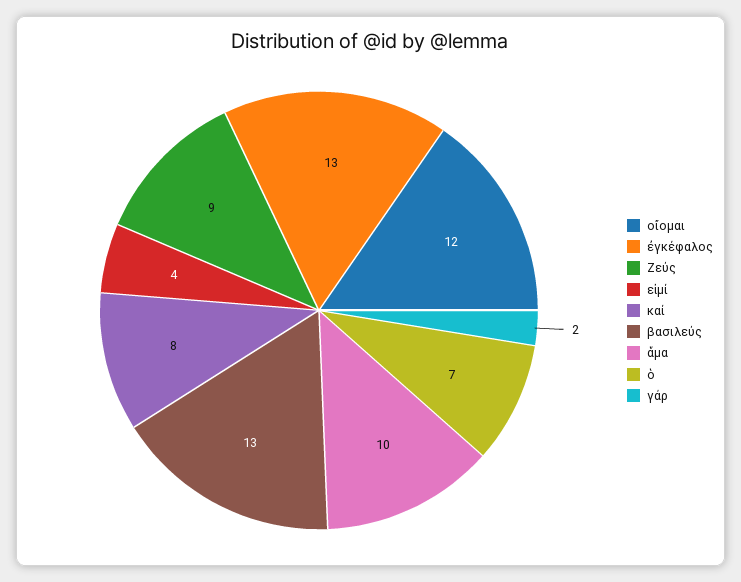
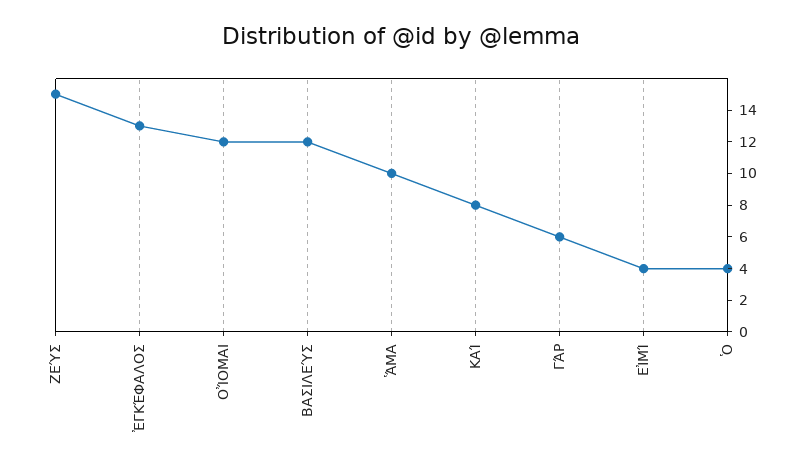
  {
    "οἴομαι": 12,
    "ἐγκέφαλος": 13,
-   "Ζεύς": 9,
+   "Ζεύς": 15,
    "εἰμί": 4,
    "καί": 8,
-   "βασιλεύς": 13,
+   "βασιλεύς": 12,
    "ἅμα": 10,
-   "ὁ": 7,
+   "ὁ": 4,
-   "γάρ": 2
+   "γάρ": 6
  }

